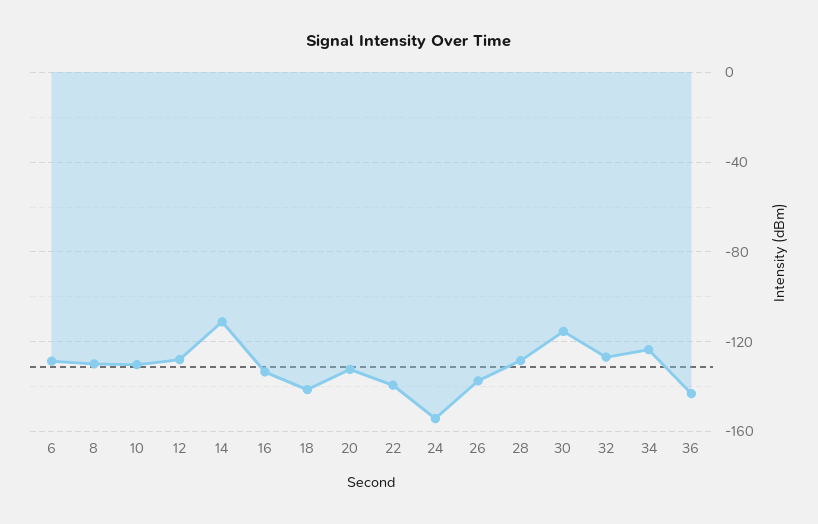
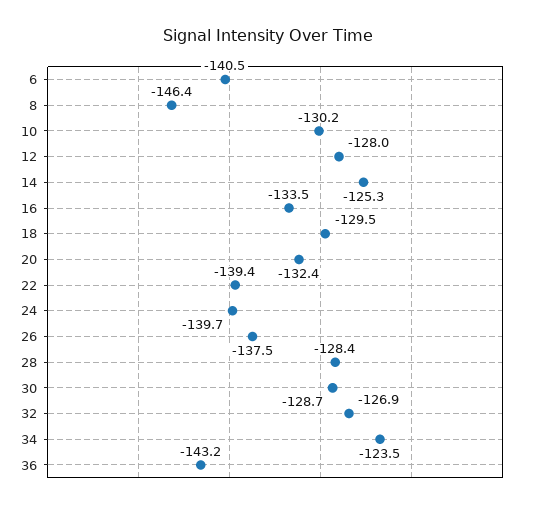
  {
-   "6": -130,
+   "6": -140.5,
-   "8": -130,
+   "8": -146.4,
    "10": -130.2,
    "12": -128,
-   "14": -110,
+   "14": -125.3,
    "16": -133.5,
-   "18": -140,
+   "18": -129.5,
    "20": -132.4,
    "22": -139.4,
-   "24": -155,
+   "24": -139.7,
    "26": -137.5,
    "28": -128.4,
-   "30": -115,
+   "30": -128.7,
    "32": -126.9,
    "34": -123.5,
    "36": -143.2
  }

